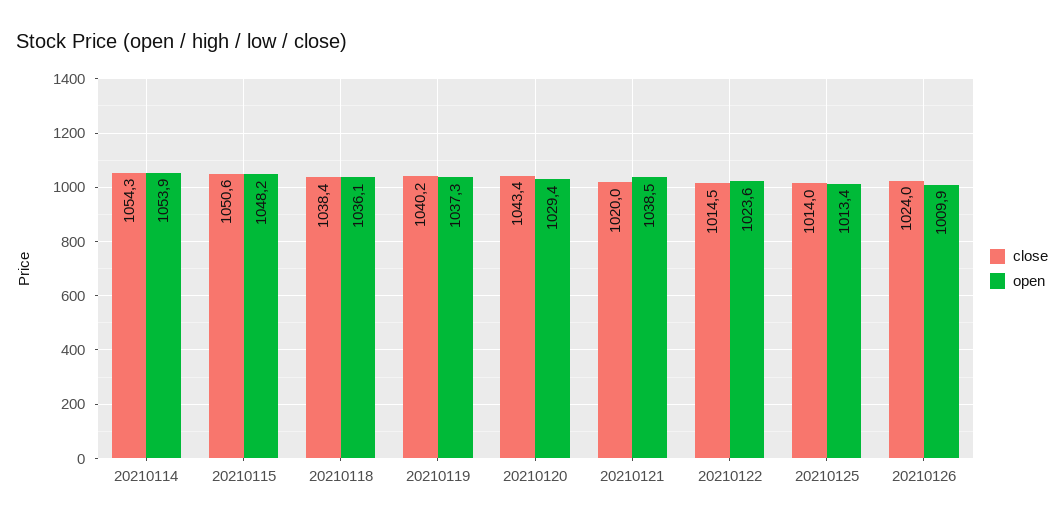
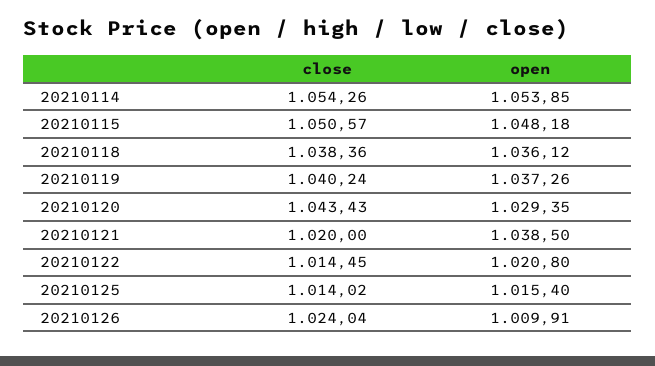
  {
    "close": {
      "20210114": 1054.26,
      "20210115": 1050.57,
      "20210118": 1038.36,
      "20210119": 1040.24,
      "20210120": 1043.43,
      "20210121": 1020,
      "20210122": 1014.45,
      "20210125": 1014.02,
      "20210126": 1024.04
    },
    "open": {
      "20210114": 1053.85,
      "20210115": 1048.18,
      "20210118": 1036.12,
      "20210119": 1037.26,
      "20210120": 1029.35,
      "20210121": 1038.5,
-     "20210122": 1023.6,
+     "20210122": 1020.8,
-     "20210125": 1013.4,
+     "20210125": 1015.4,
      "20210126": 1009.91
    }
  }

